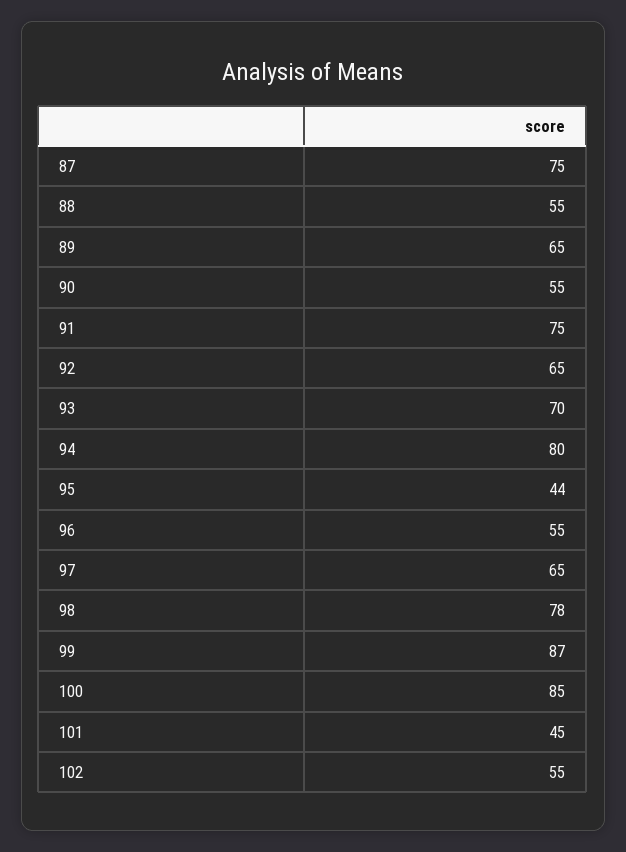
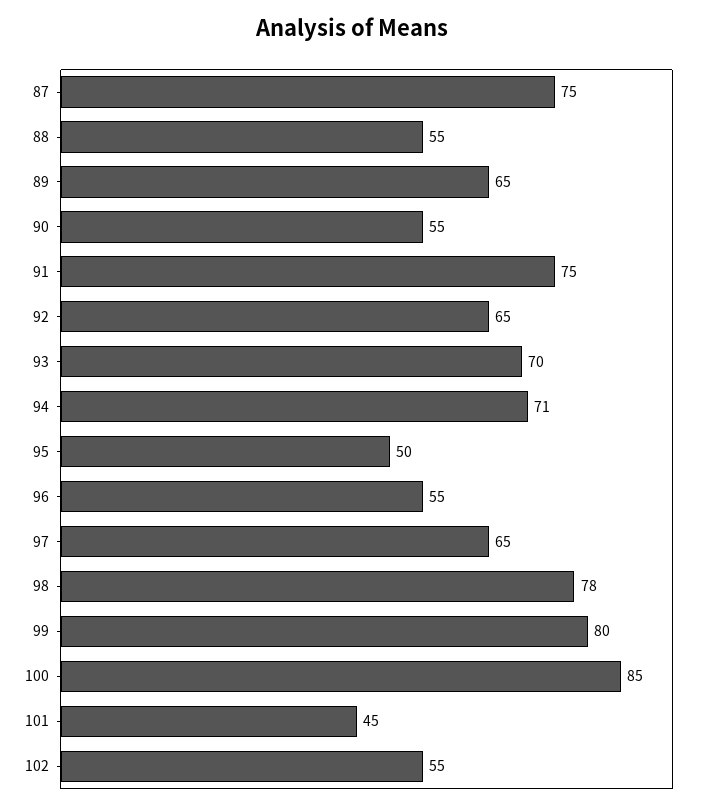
  {
    "87": 75,
    "88": 55,
    "89": 65,
    "90": 55,
    "91": 75,
    "92": 65,
    "93": 70,
-   "94": 80,
+   "94": 71,
-   "95": 44,
+   "95": 50,
    "96": 55,
    "97": 65,
    "98": 78,
-   "99": 87,
+   "99": 80,
    "100": 85,
    "101": 45,
    "102": 55
  }

